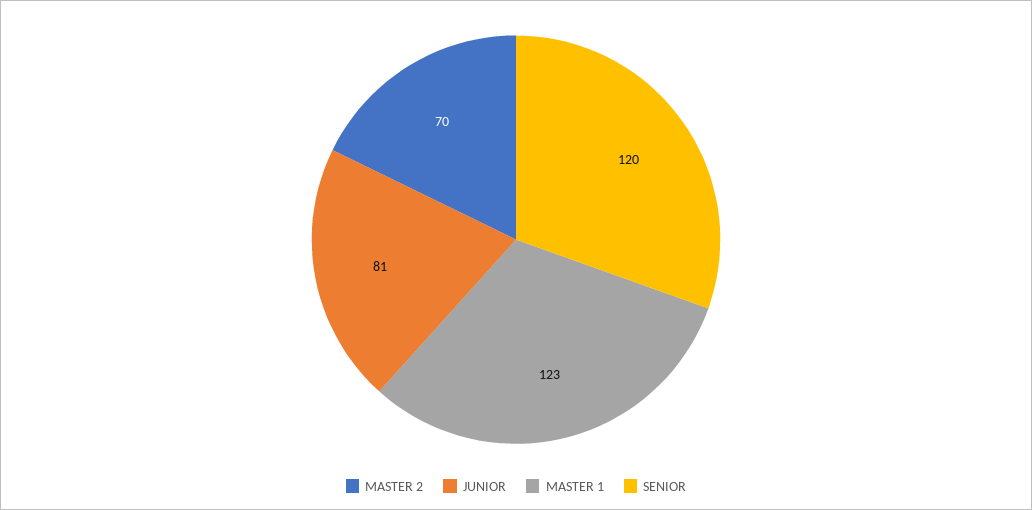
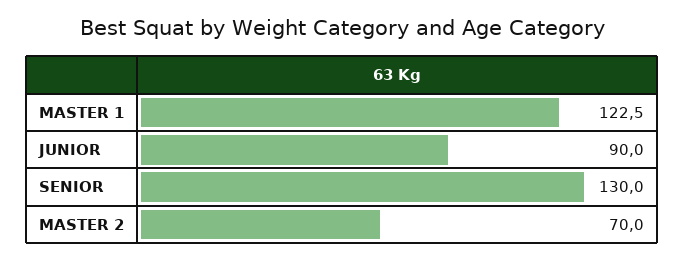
  {
    "MASTER 2": 70,
-   "JUNIOR": 81,
+   "JUNIOR": 90,
    "MASTER 1": 122.5,
-   "SENIOR": 120
+   "SENIOR": 130
  }

